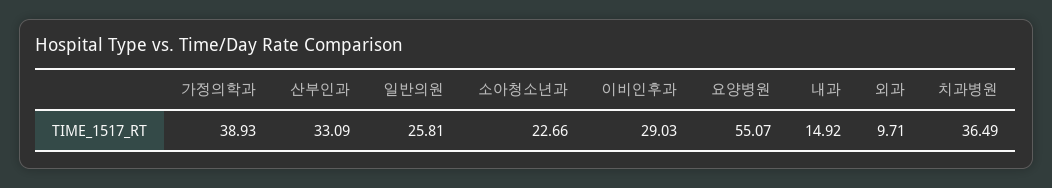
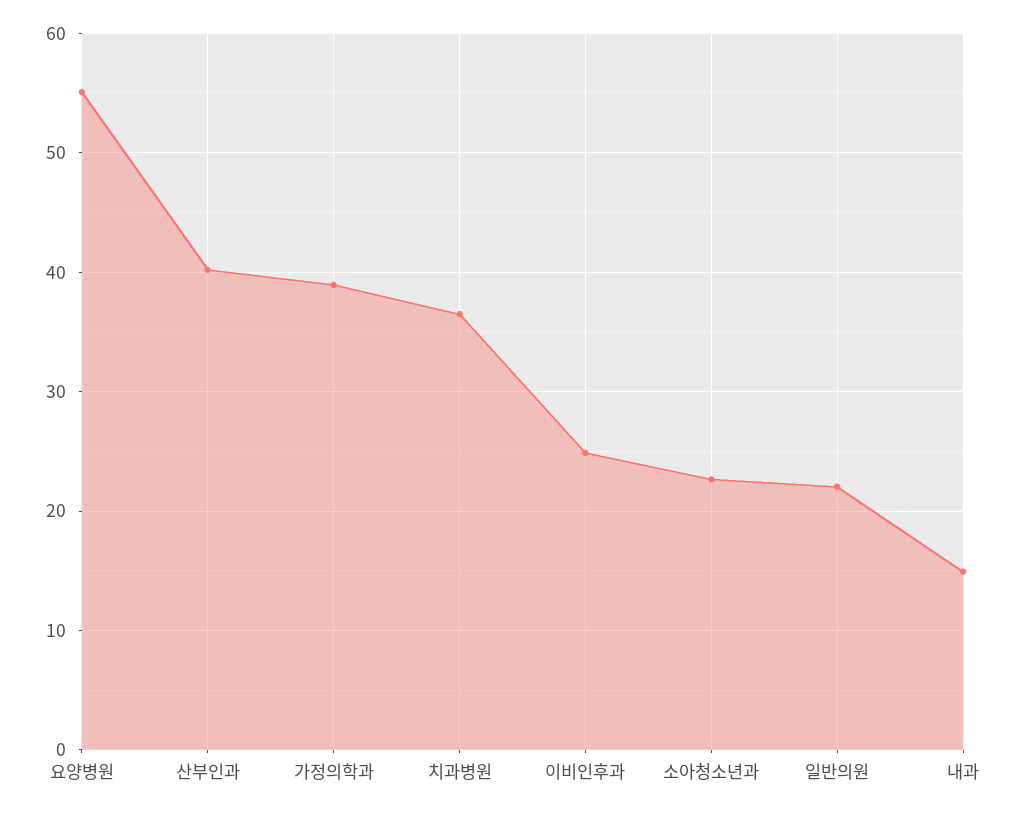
  {
    "가정의학과": 38.93,
-   "산부인과": 33.09,
+   "산부인과": 40,
-   "일반의원": 25.81,
+   "일반의원": 22,
    "소아청소년과": 22.66,
-   "이비인후과": 29.03,
+   "이비인후과": 25,
    "요양병원": 55.07,
    "내과": 14.92,
-   "외과": 9.71,
    "치과병원": 36.49
  }

